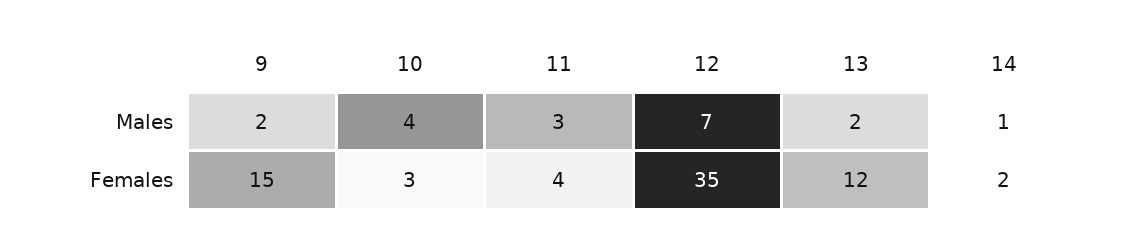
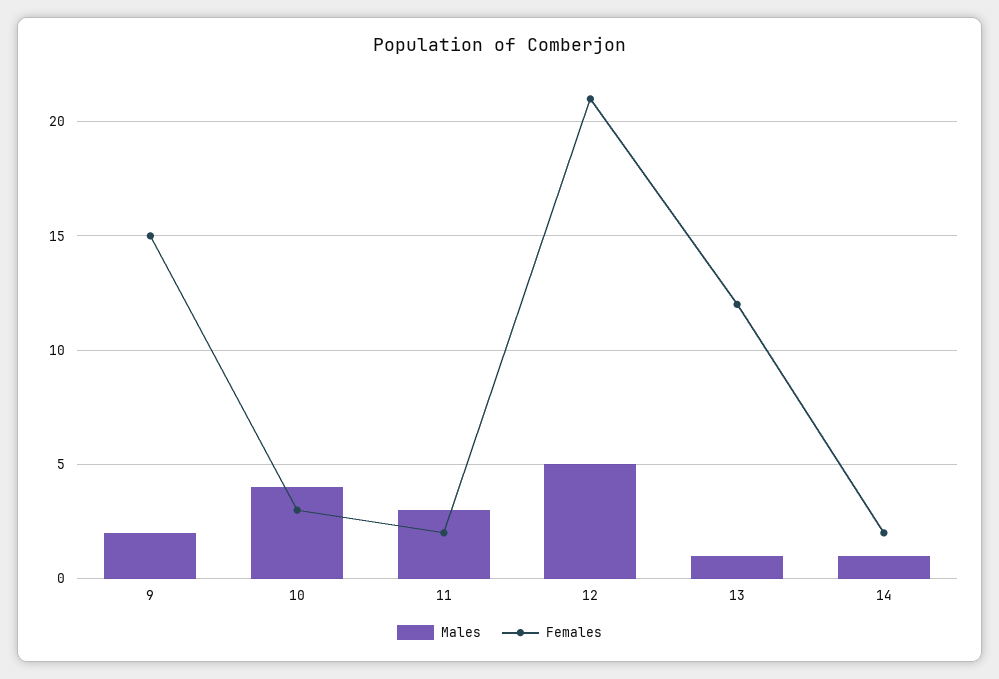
  {
    "Males": {
      "9": 2,
      "10": 4,
      "11": 3,
-     "12": 7,
+     "12": 5,
-     "13": 2,
+     "13": 1,
      "14": 1
    },
    "Females": {
      "9": 15,
      "10": 3,
-     "11": 4,
+     "11": 2,
-     "12": 35,
+     "12": 21,
      "13": 12,
      "14": 2
    }
  }

